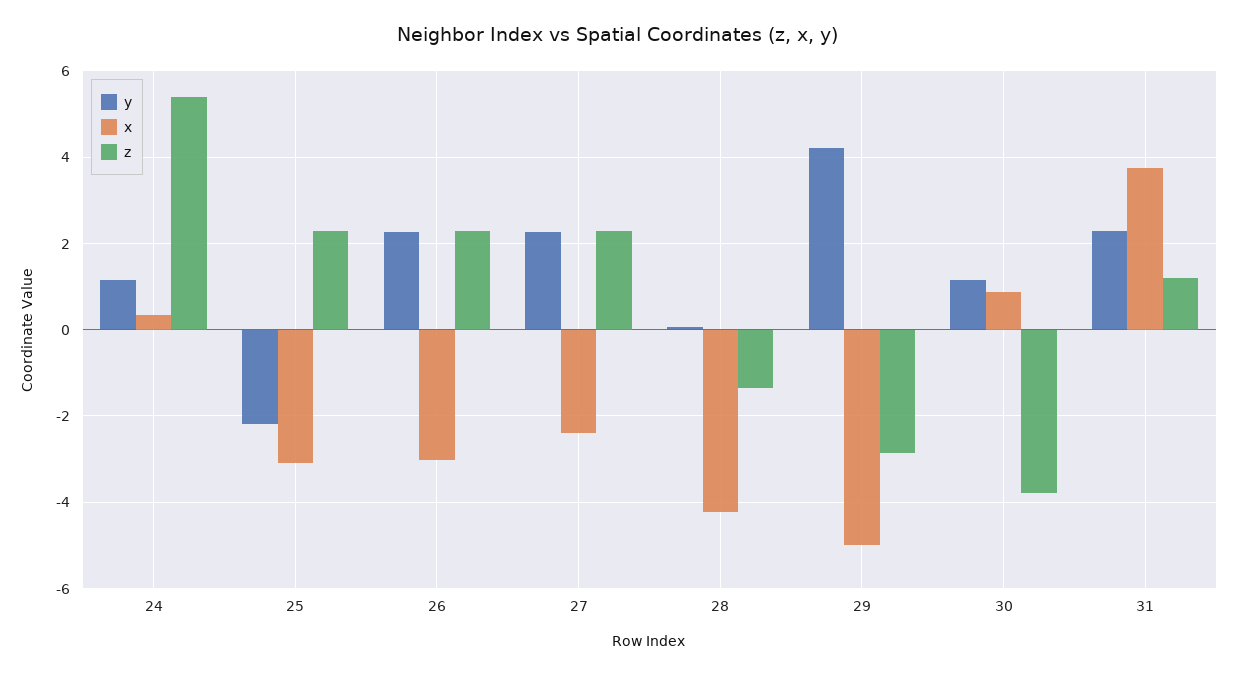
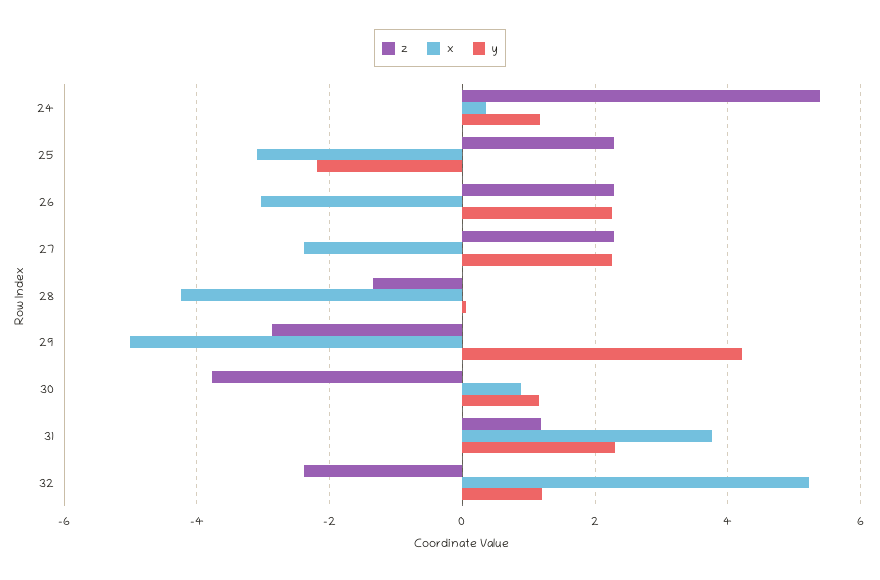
  {
    "y": {
      "24": 1.2,
      "25": -2.2,
      "26": 2.2,
      "27": 2.2,
      "28": 0,
      "29": 4.2,
      "30": 1.2,
-     "31": 2.2
+     "31": 2.2,
+     "32": 1.2
    },
    "x": {
      "24": 0.4,
      "25": -3,
      "26": -3,
      "27": -2.4,
      "28": -4.2,
      "29": -5,
      "30": 0.8,
-     "31": 3.8
+     "31": 3.8,
+     "32": 5.2
    },
    "z": {
      "24": 5.4,
      "25": 2.2,
      "26": 2.2,
      "27": 2.2,
      "28": -1.4,
      "29": -2.8,
      "30": -3.8,
-     "31": 1.2
+     "31": 1.2,
+     "32": -2.4
    }
  }

